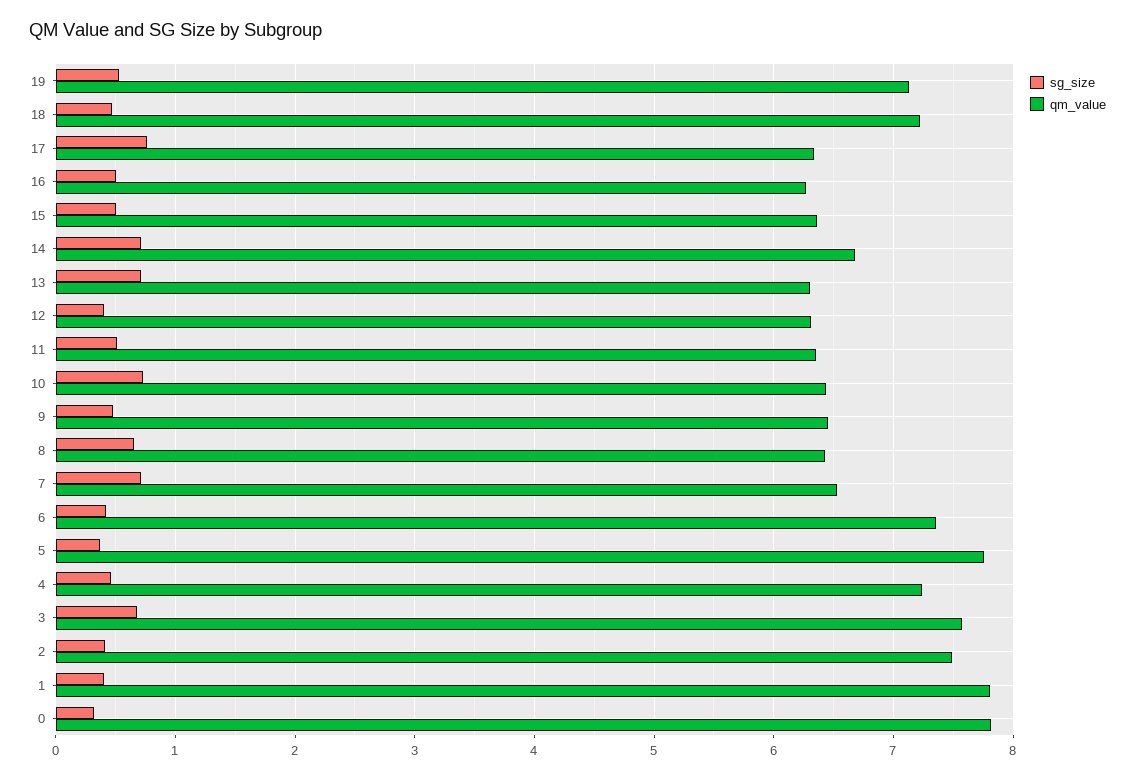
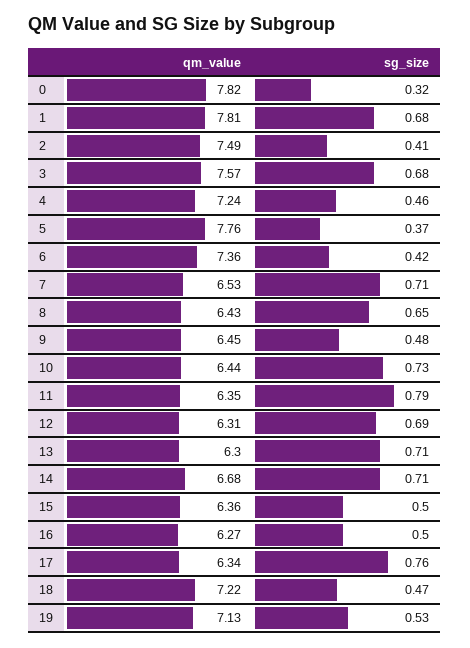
  {
    "sg_size": {
      "19": 0.53,
      "18": 0.47,
      "17": 0.76,
      "16": 0.5,
      "15": 0.5,
      "14": 0.71,
      "13": 0.71,
-     "12": 0.4,
+     "12": 0.69,
-     "11": 0.5,
+     "11": 0.79,
      "10": 0.73,
      "9": 0.48,
      "8": 0.65,
      "7": 0.71,
      "6": 0.42,
      "5": 0.37,
      "4": 0.46,
      "3": 0.68,
      "2": 0.41,
-     "1": 0.4,
+     "1": 0.68,
      "0": 0.32
    },
    "qm_value": {
      "19": 7.13,
      "18": 7.22,
      "17": 6.34,
      "16": 6.27,
      "15": 6.36,
      "14": 6.68,
      "13": 6.3,
      "12": 6.31,
      "11": 6.35,
      "10": 6.44,
      "9": 6.45,
      "8": 6.43,
      "7": 6.53,
      "6": 7.36,
      "5": 7.76,
      "4": 7.24,
      "3": 7.57,
      "2": 7.49,
      "1": 7.81,
      "0": 7.82
    }
  }

